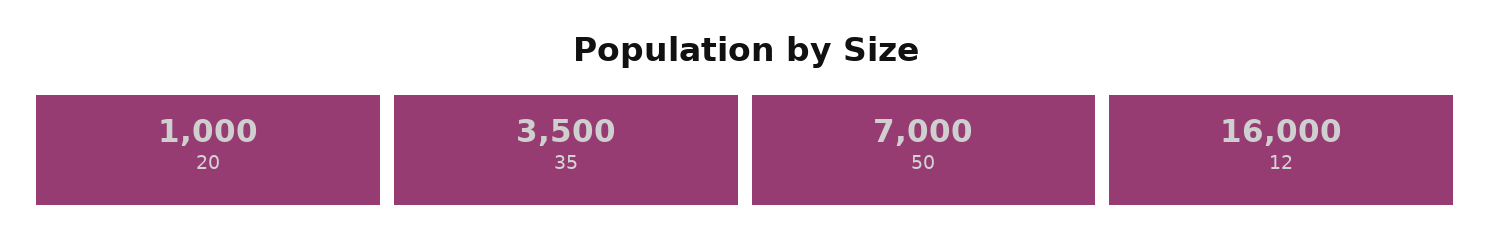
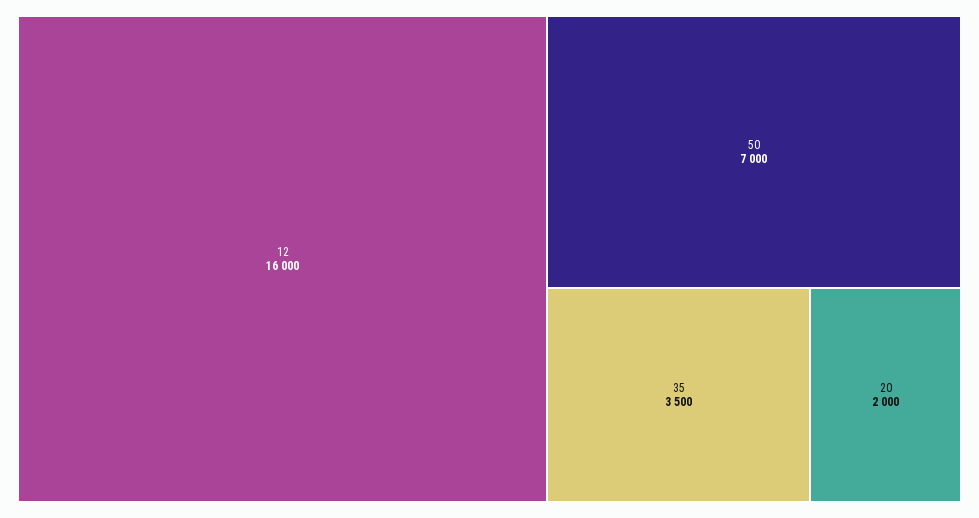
  {
-   "20": 1000,
+   "20": 2000,
    "35": 3500,
    "50": 7000,
    "12": 16000
  }

